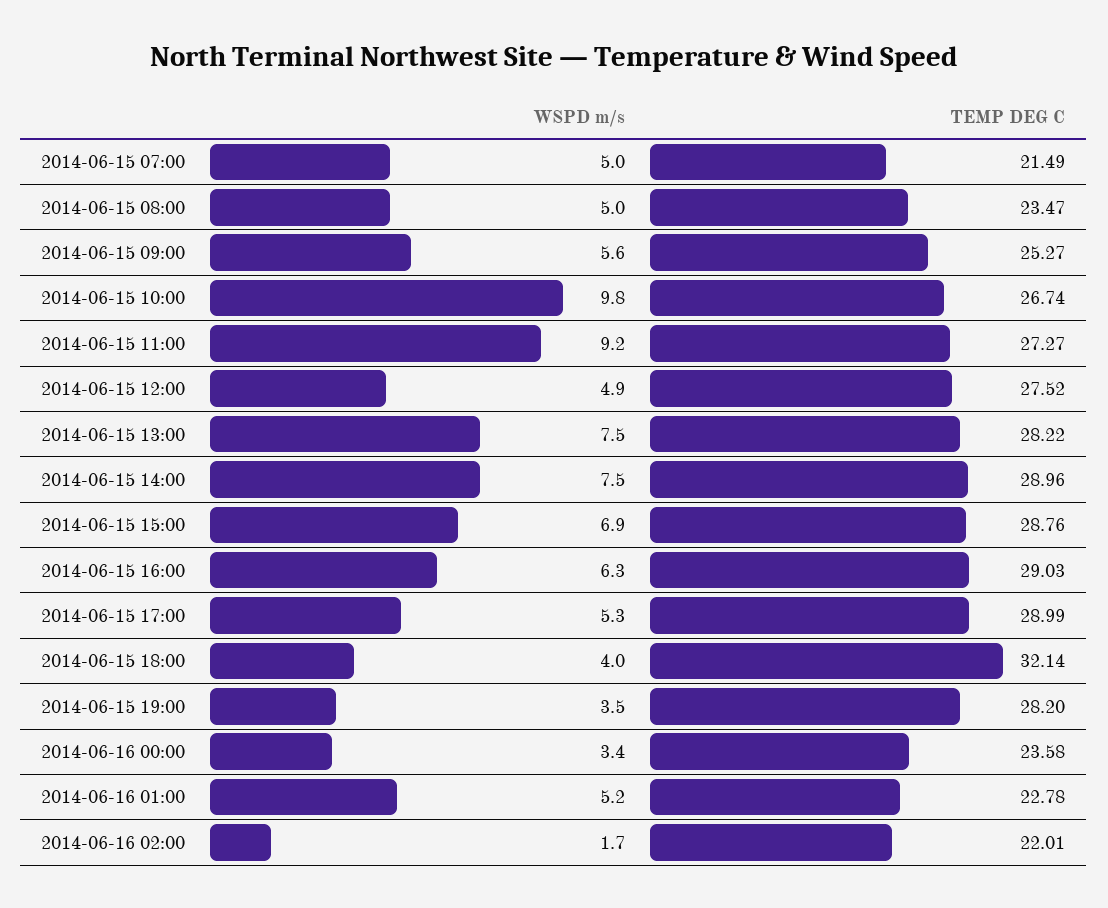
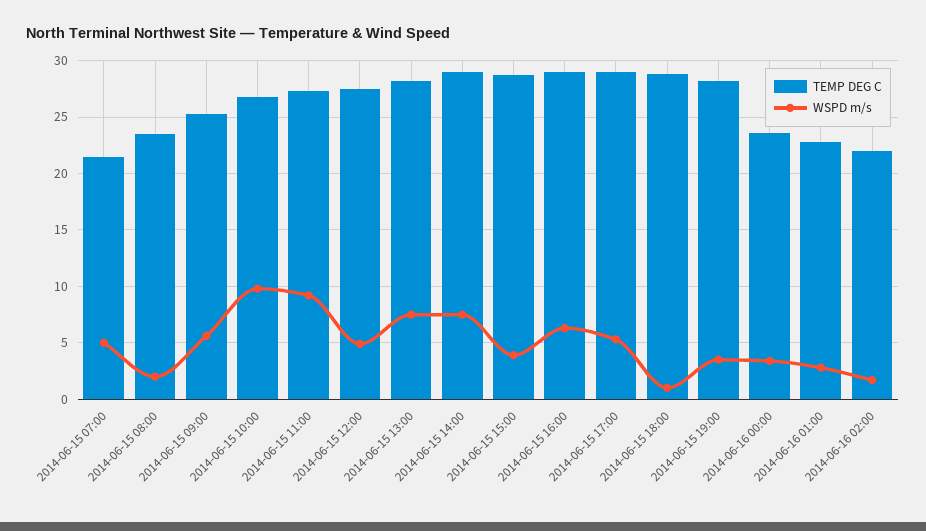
  {
    "WSPD m/s": {
      "2014-06-15 07:00": 5,
-     "2014-06-15 08:00": 5,
+     "2014-06-15 08:00": 2,
      "2014-06-15 09:00": 5.6,
      "2014-06-15 10:00": 9.8,
      "2014-06-15 11:00": 9.2,
      "2014-06-15 12:00": 4.9,
      "2014-06-15 13:00": 7.5,
      "2014-06-15 14:00": 7.5,
-     "2014-06-15 15:00": 6.9,
+     "2014-06-15 15:00": 4,
      "2014-06-15 16:00": 6.3,
      "2014-06-15 17:00": 5.3,
-     "2014-06-15 18:00": 4,
+     "2014-06-15 18:00": 1,
      "2014-06-15 19:00": 3.5,
      "2014-06-16 00:00": 3.4,
-     "2014-06-16 01:00": 5.2,
+     "2014-06-16 01:00": 3,
      "2014-06-16 02:00": 1.7
    },
    "TEMP DEG C": {
      "2014-06-15 07:00": 21.49,
      "2014-06-15 08:00": 23.47,
      "2014-06-15 09:00": 25.27,
      "2014-06-15 10:00": 26.74,
      "2014-06-15 11:00": 27.27,
      "2014-06-15 12:00": 27.52,
      "2014-06-15 13:00": 28.22,
      "2014-06-15 14:00": 28.96,
      "2014-06-15 15:00": 28.76,
      "2014-06-15 16:00": 29.03,
      "2014-06-15 17:00": 28.99,
-     "2014-06-15 18:00": 32.14,
+     "2014-06-15 18:00": 29,
      "2014-06-15 19:00": 28.2,
      "2014-06-16 00:00": 23.58,
      "2014-06-16 01:00": 22.78,
      "2014-06-16 02:00": 22.01
    }
  }

